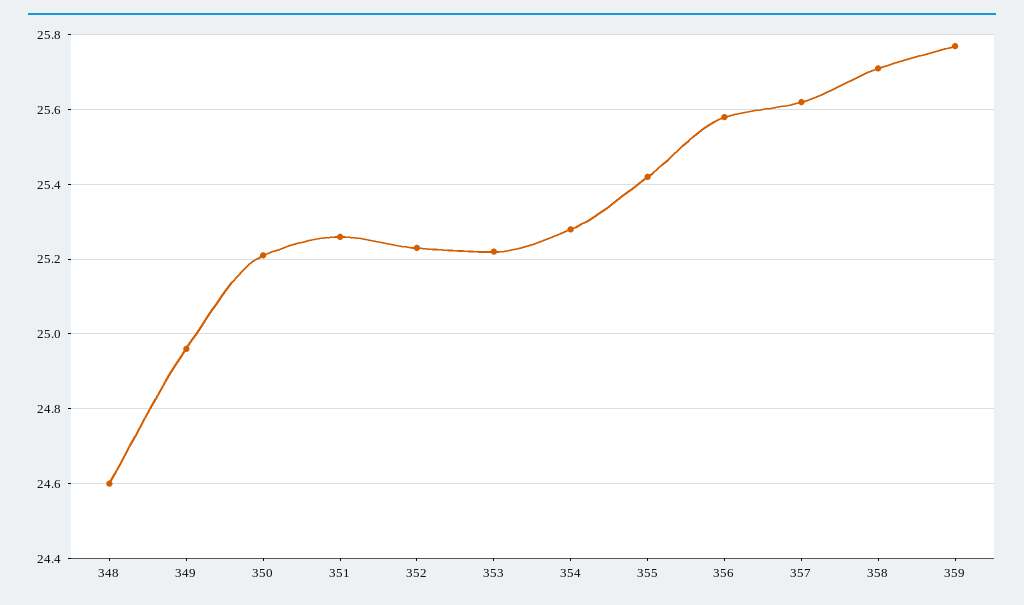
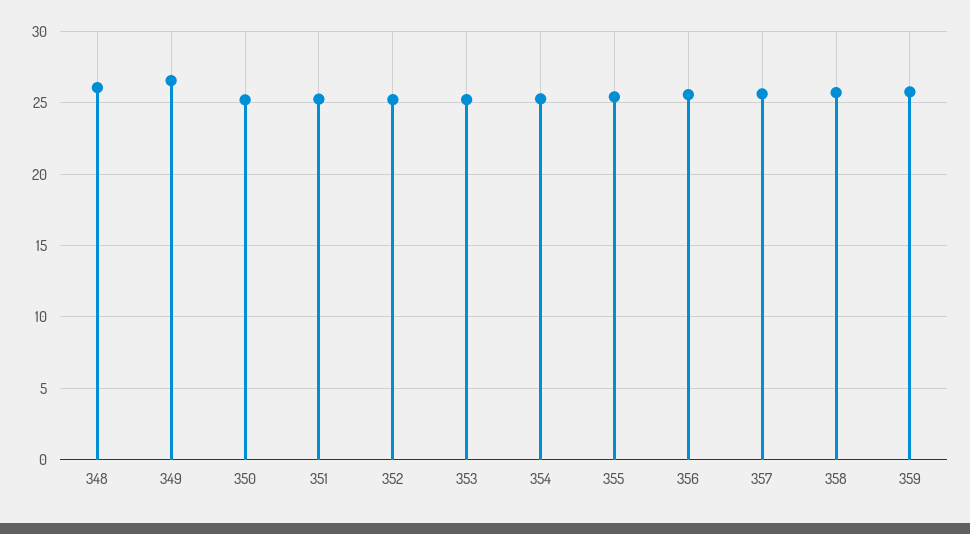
  {
-   "348": 24.6,
+   "348": 26,
-   "349": 24.95,
+   "349": 26.5,
    "350": 25.2,
    "351": 25.25,
    "352": 25.25,
    "353": 25.2,
    "354": 25.3,
    "355": 25.4,
    "356": 25.6,
    "357": 25.6,
    "358": 25.7,
    "359": 25.75
  }

